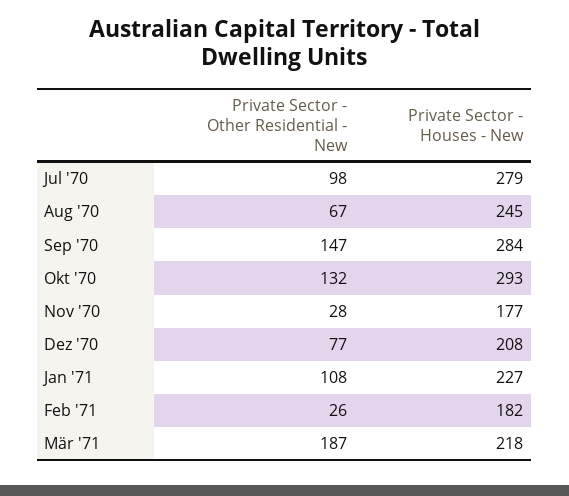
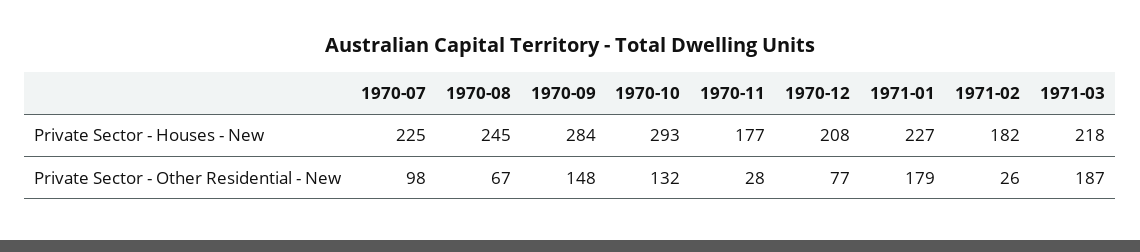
  {
    "Private Sector - Other Residential - New": {
      "Jul '70": 98,
      "Aug '70": 67,
-     "Sep '70": 147,
+     "Sep '70": 148,
      "Okt '70": 132,
      "Nov '70": 28,
      "Dez '70": 77,
-     "Jan '71": 108,
+     "Jan '71": 179,
      "Feb '71": 26,
      "Mär '71": 187
    },
    "Private Sector - Houses - New": {
-     "Jul '70": 279,
+     "Jul '70": 225,
      "Aug '70": 245,
      "Sep '70": 284,
      "Okt '70": 293,
      "Nov '70": 177,
      "Dez '70": 208,
      "Jan '71": 227,
      "Feb '71": 182,
      "Mär '71": 218
    }
  }

